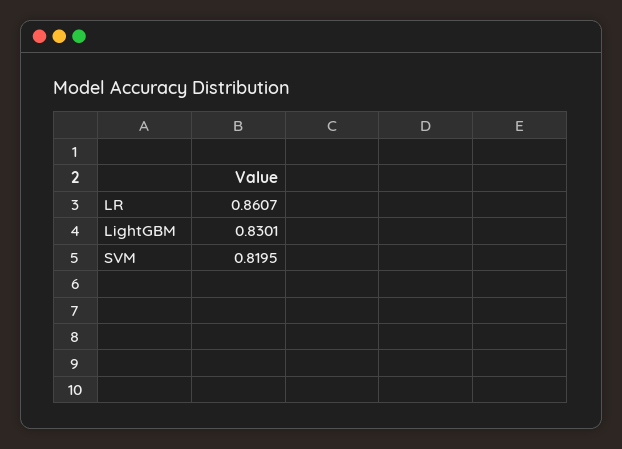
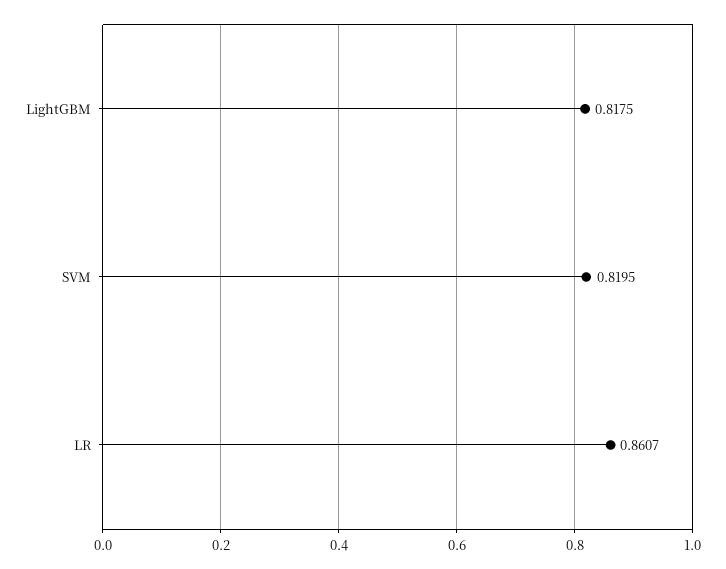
  {
    "LR": 0.8607,
-   "LightGBM": 0.8301,
+   "LightGBM": 0.8175,
    "SVM": 0.8195
  }

